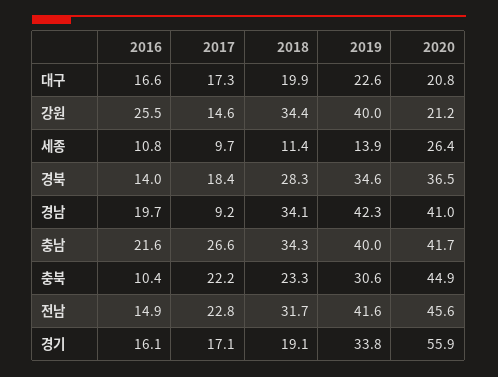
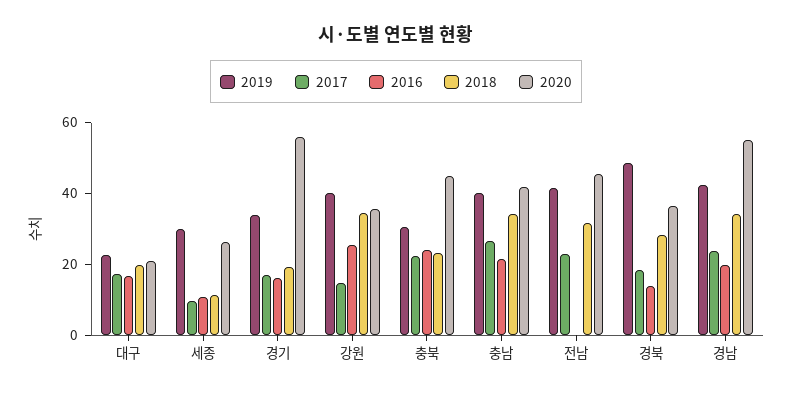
  {
    "2016": {
      "대구": 16.6,
      "강원": 25.5,
      "세종": 10.8,
      "경북": 14,
      "경남": 19.7,
      "충남": 21.6,
-     "충북": 10.4,
+     "충북": 25,
-     "전남": 14.9,
+     "전남": 0,
      "경기": 16.1
    },
    "2017": {
      "대구": 17.3,
      "강원": 14.6,
      "세종": 9.7,
      "경북": 18.4,
-     "경남": 9.2,
+     "경남": 25,
      "충남": 26.6,
      "충북": 22.2,
      "전남": 22.8,
      "경기": 17.1
    },
    "2018": {
      "대구": 19.9,
      "강원": 34.4,
      "세종": 11.4,
      "경북": 28.3,
      "경남": 34.1,
      "충남": 34.3,
      "충북": 23.3,
      "전남": 31.7,
      "경기": 19.1
    },
    "2019": {
      "대구": 22.6,
      "강원": 40,
-     "세종": 13.9,
+     "세종": 30,
-     "경북": 34.6,
+     "경북": 50,
      "경남": 42.3,
      "충남": 40,
      "충북": 30.6,
      "전남": 41.6,
      "경기": 33.8
    },
    "2020": {
      "대구": 20.8,
-     "강원": 21.2,
+     "강원": 35,
      "세종": 26.4,
      "경북": 36.5,
-     "경남": 41,
+     "경남": 55,
      "충남": 41.7,
      "충북": 44.9,
      "전남": 45.6,
      "경기": 55.9
    }
  }

